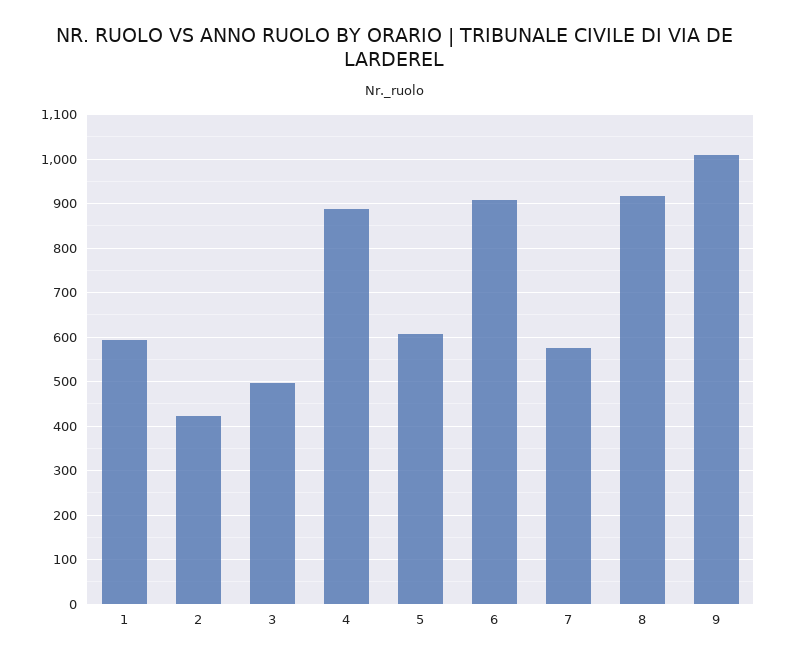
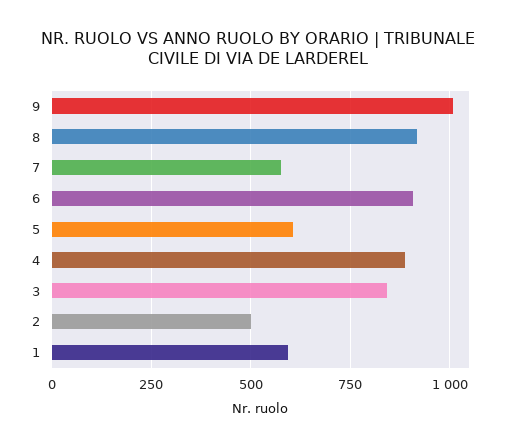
  {
    "1": 600,
-   "2": 420,
+   "2": 500,
-   "3": 500,
+   "3": 850,
    "4": 880,
    "5": 600,
    "6": 900,
    "7": 580,
    "8": 920,
    "9": 1000
  }

